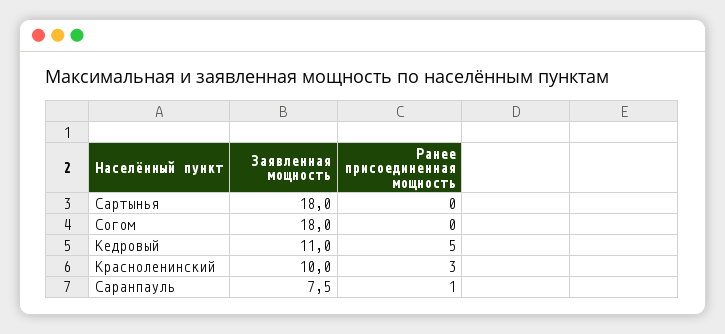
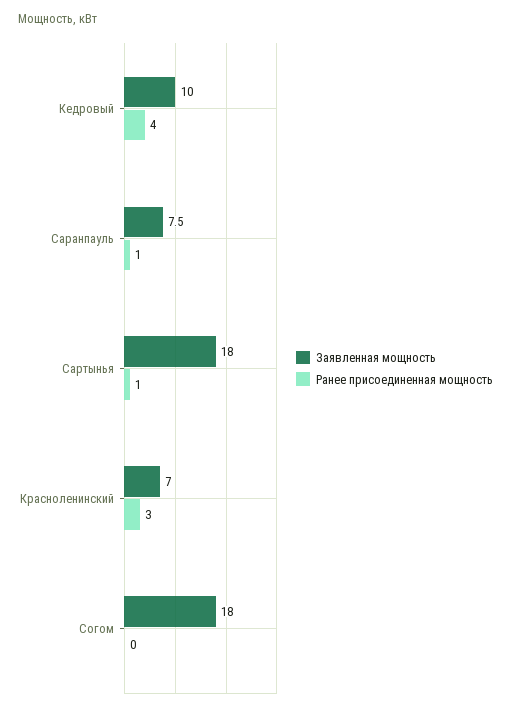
  {
    "Заявленная мощность": {
      "Сартынья": 18,
      "Согом": 18,
-     "Кедровый": 11,
+     "Кедровый": 10,
-     "Красноленинский": 10,
+     "Красноленинский": 7,
      "Саранпауль": 7.5
    },
    "Ранее присоединенная мощность": {
-     "Сартынья": 0,
+     "Сартынья": 1,
      "Согом": 0,
-     "Кедровый": 5,
+     "Кедровый": 4,
      "Красноленинский": 3,
      "Саранпауль": 1
    }
  }

